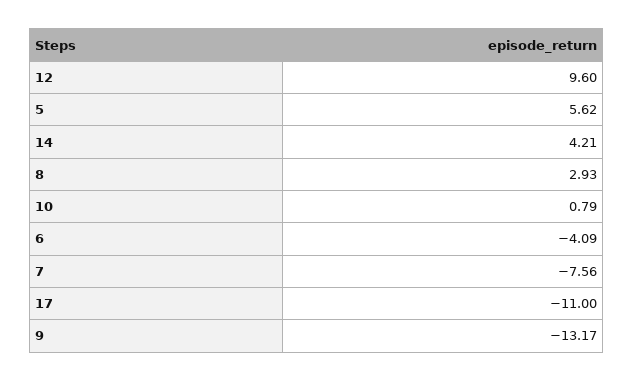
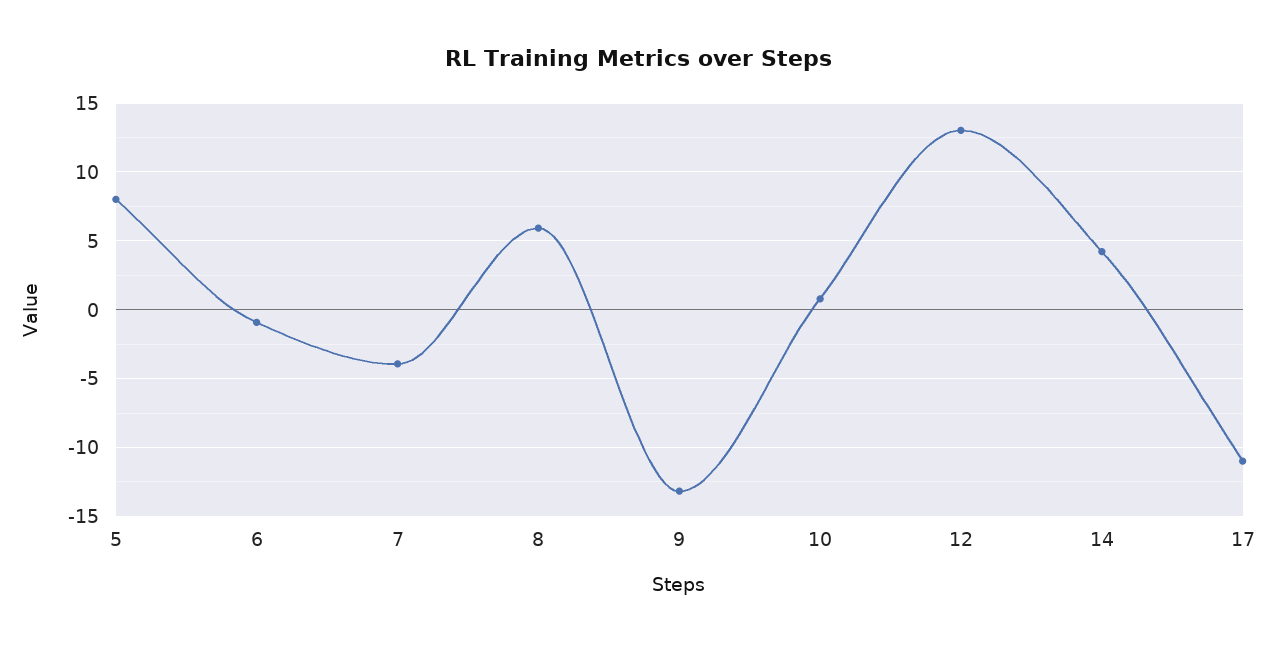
  {
-   "12": 9.6,
+   "12": 13,
-   "5": 5.62,
+   "5": 8,
    "14": 4.21,
-   "8": 2.93,
+   "8": 6,
    "10": 0.79,
-   "6": -4.09,
+   "6": -1,
-   "7": -7.56,
+   "7": -4,
    "17": -11,
    "9": -13.17
  }

